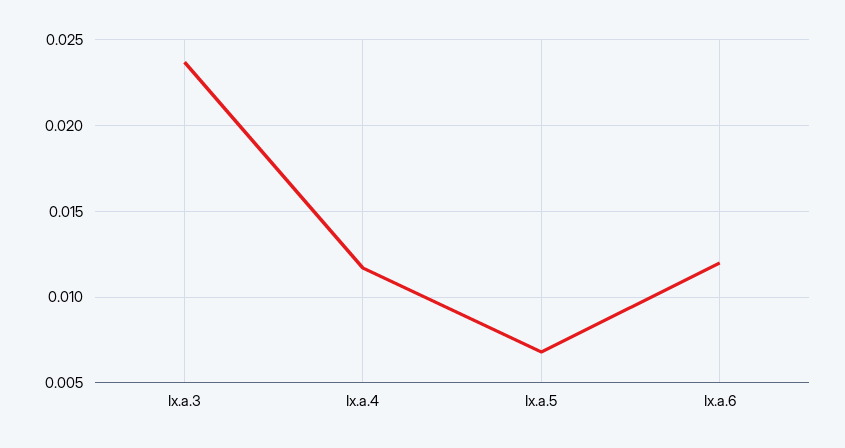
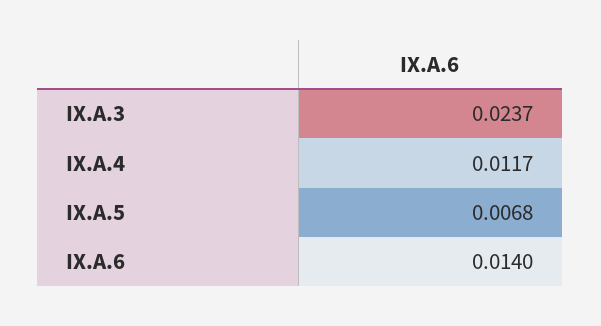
  {
    "Ix.a.3": 0.0237,
    "Ix.a.4": 0.0117,
    "Ix.a.5": 0.0068,
-   "Ix.a.6": 0.012
+   "Ix.a.6": 0.014
  }

